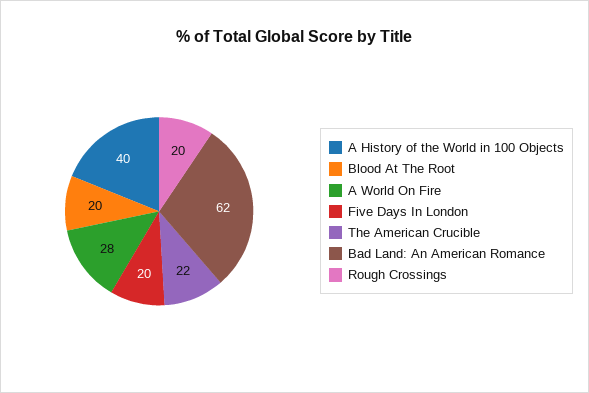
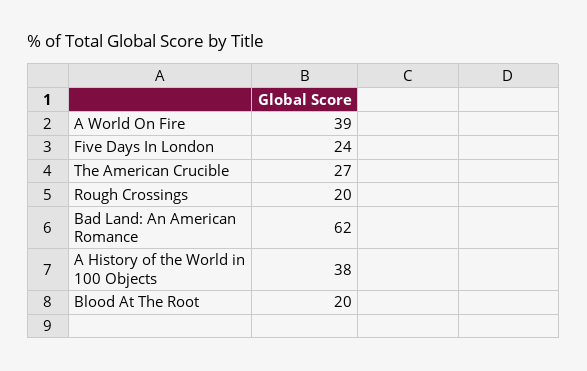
  {
-   "A History of the World in 100 Objects": 40,
+   "A History of the World in 100 Objects": 38,
    "Blood At The Root": 20,
-   "A World On Fire": 28,
+   "A World On Fire": 39,
-   "Five Days In London": 20,
+   "Five Days In London": 24,
-   "The American Crucible": 22,
+   "The American Crucible": 27,
    "Bad Land: An American Romance": 62,
    "Rough Crossings": 20
  }

